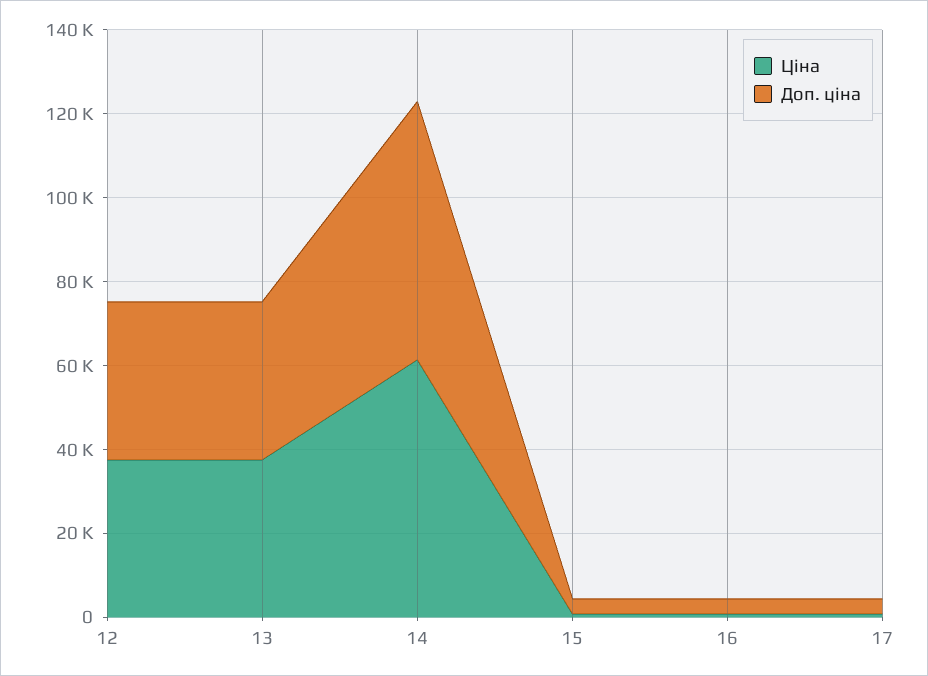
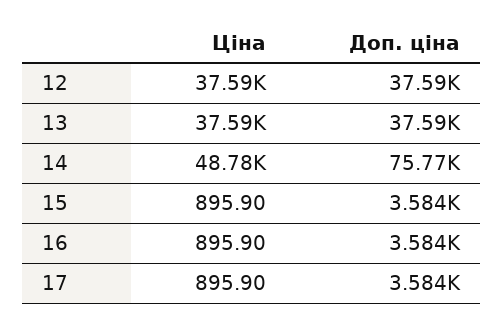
  {
    "Ціна": {
      "12": 37590,
      "13": 37590,
-     "14": 60000,
+     "14": 48780,
      "15": 895.9,
      "16": 895.9,
      "17": 895.9
    },
    "Доп. ціна": {
      "12": 37590,
      "13": 37590,
-     "14": 60000,
+     "14": 75770,
      "15": 3584,
      "16": 3584,
      "17": 3584
    }
  }

